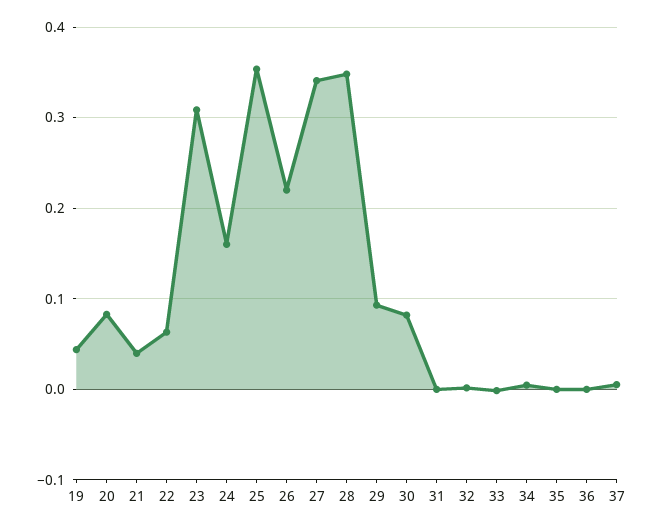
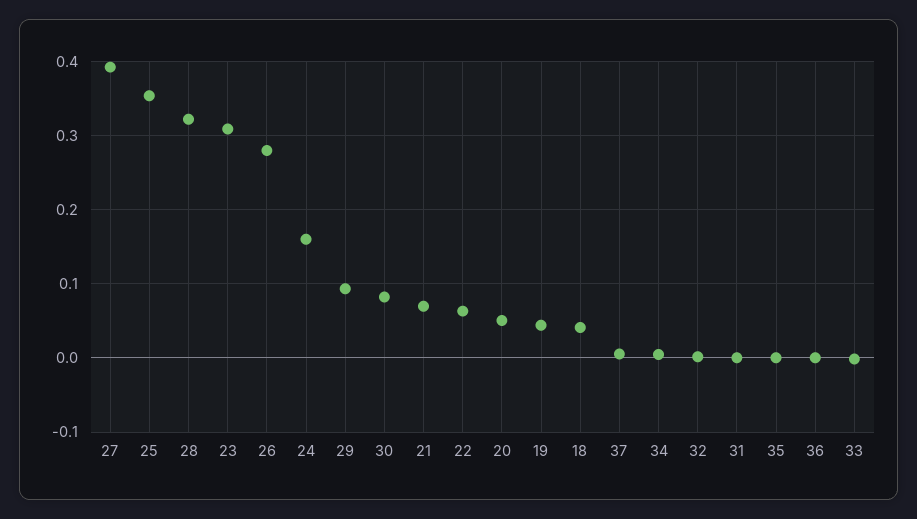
  {
    "19": 0.04,
-   "20": 0.08,
+   "20": 0.05,
-   "21": 0.04,
+   "21": 0.07,
    "22": 0.06,
    "23": 0.31,
    "24": 0.16,
    "25": 0.35,
-   "26": 0.22,
+   "26": 0.28,
-   "27": 0.34,
+   "27": 0.39,
-   "28": 0.35,
+   "28": 0.32,
    "29": 0.09,
    "30": 0.08,
    "31": 0,
    "32": 0,
    "33": 0,
    "34": 0,
    "35": 0,
    "36": 0,
-   "37": 0.01
+   "37": 0.01,
+   "18": 0.04
  }

